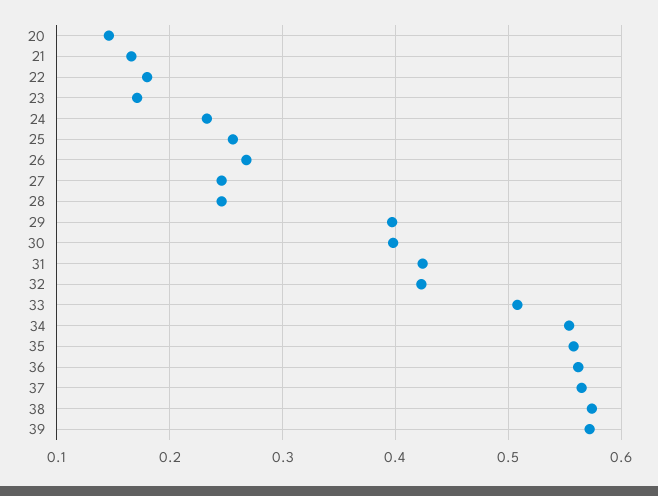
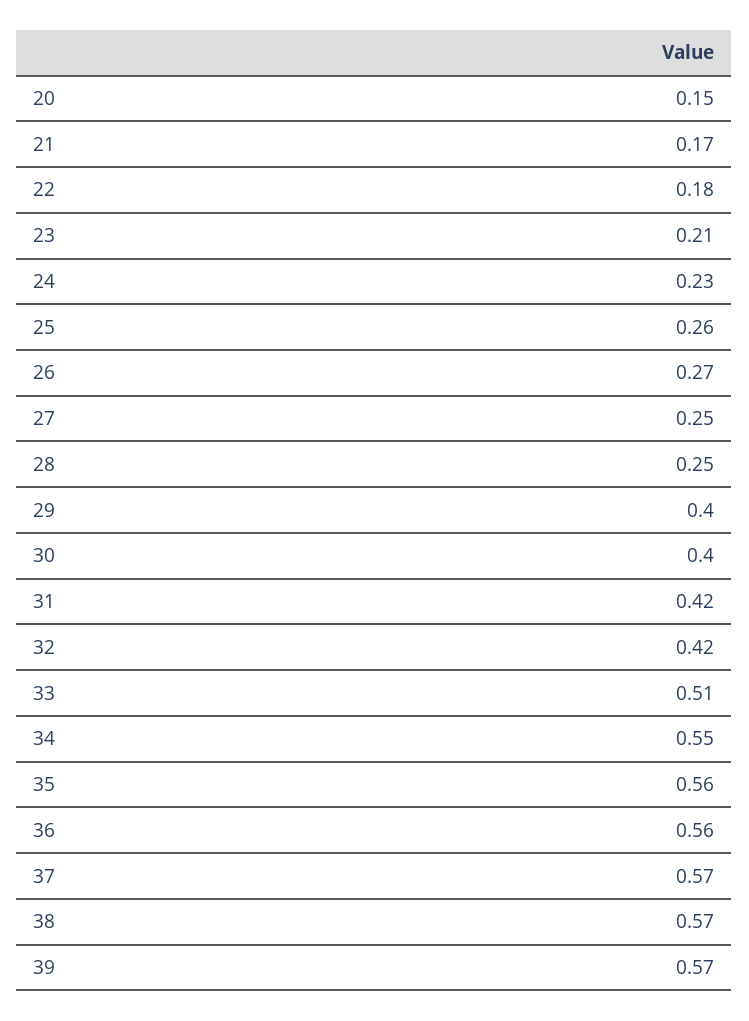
  {
    "20": 0.15,
    "21": 0.17,
    "22": 0.18,
-   "23": 0.17,
+   "23": 0.21,
    "24": 0.23,
    "25": 0.26,
    "26": 0.27,
    "27": 0.25,
    "28": 0.25,
    "29": 0.4,
    "30": 0.4,
    "31": 0.42,
    "32": 0.42,
    "33": 0.51,
    "34": 0.55,
    "35": 0.56,
    "36": 0.56,
    "37": 0.57,
    "38": 0.57,
    "39": 0.57
  }

